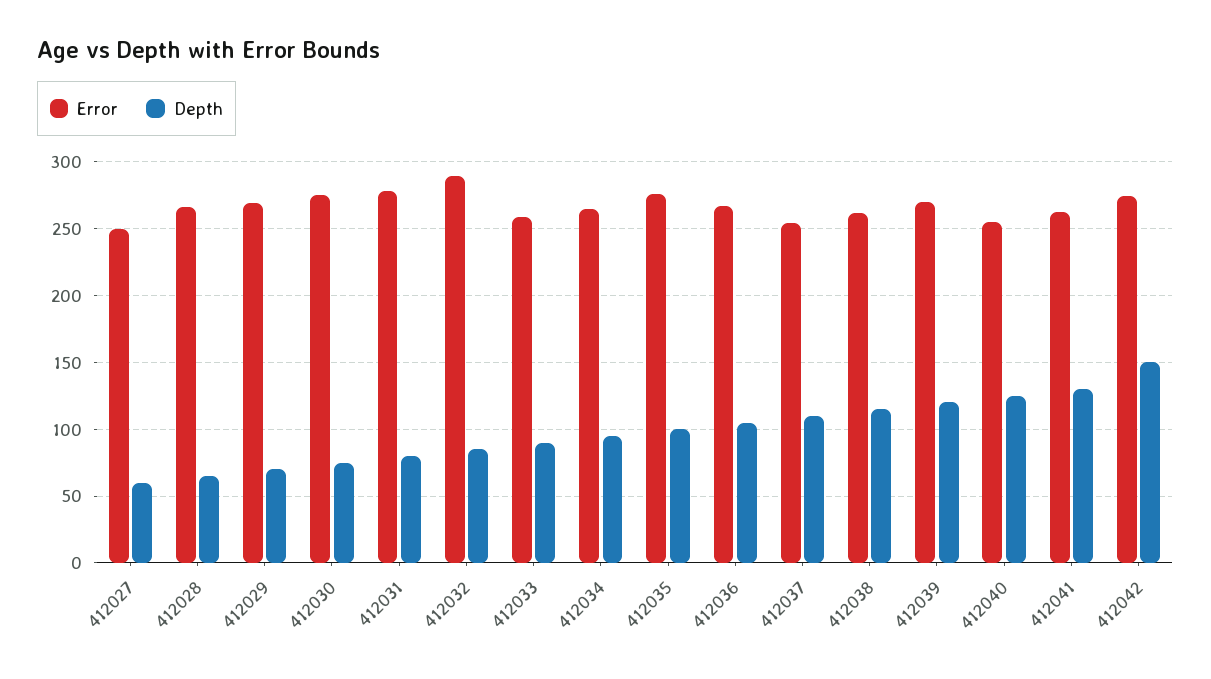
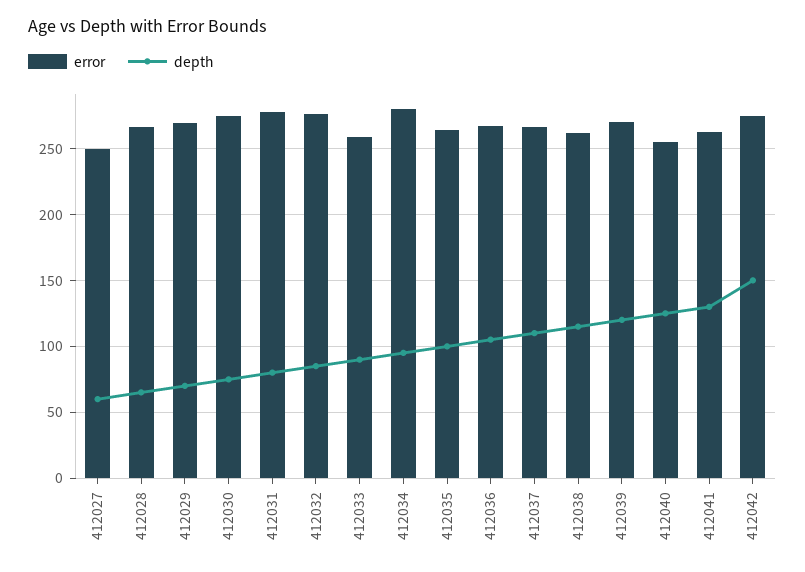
  {
    "Error": {
      "412027": 250,
      "412028": 265,
      "412029": 270,
      "412030": 275,
      "412031": 280,
-     "412032": 290,
+     "412032": 275,
      "412033": 260,
-     "412034": 265,
+     "412034": 280,
-     "412035": 275,
+     "412035": 265,
      "412036": 265,
-     "412037": 255,
+     "412037": 265,
      "412038": 260,
      "412039": 270,
      "412040": 255,
      "412041": 265,
      "412042": 275
    },
    "Depth": {
      "412027": 60,
      "412028": 65,
      "412029": 70,
      "412030": 75,
      "412031": 80,
      "412032": 85,
      "412033": 90,
      "412034": 95,
      "412035": 100,
      "412036": 105,
      "412037": 110,
      "412038": 115,
      "412039": 120,
      "412040": 125,
      "412041": 130,
      "412042": 150
    }
  }

